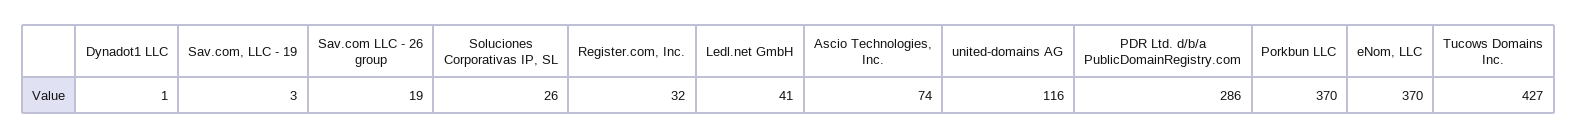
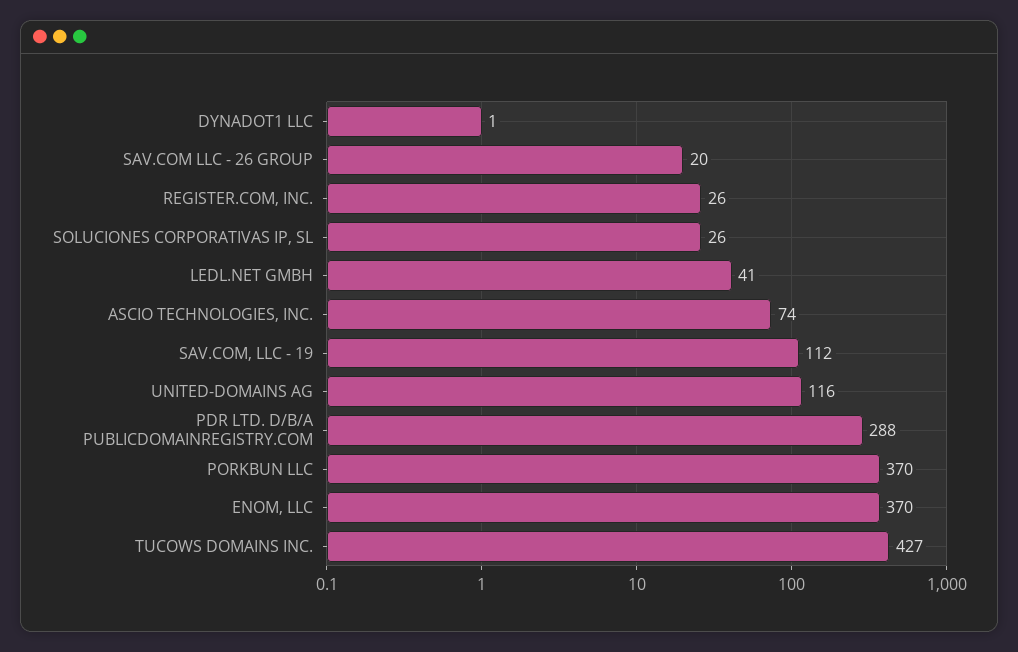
  {
    "Dynadot1 LLC": 1,
-   "Sav.com, LLC - 19": 3,
+   "Sav.com, LLC - 19": 112,
-   "Sav.com LLC - 26 group": 19,
+   "Sav.com LLC - 26 group": 20,
    "Soluciones Corporativas IP, SL": 26,
-   "Register.com, Inc.": 32,
+   "Register.com, Inc.": 26,
    "Ledl.net GmbH": 41,
    "Ascio Technologies, Inc.": 74,
    "united-domains AG": 116,
-   "PDR Ltd. d/b/a PublicDomainRegistry.com": 286,
+   "PDR Ltd. d/b/a PublicDomainRegistry.com": 288,
    "Porkbun LLC": 370,
    "eNom, LLC": 370,
    "Tucows Domains Inc.": 427
  }

